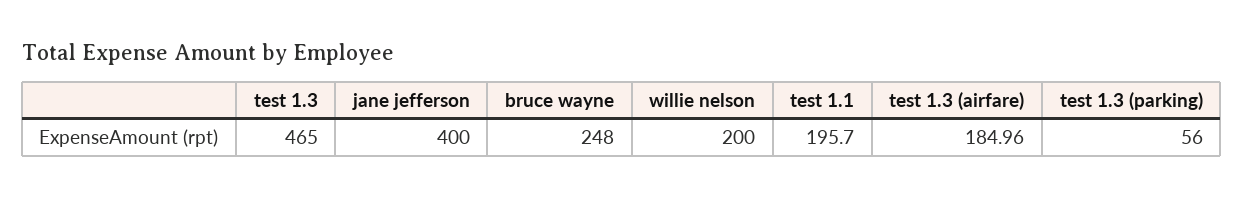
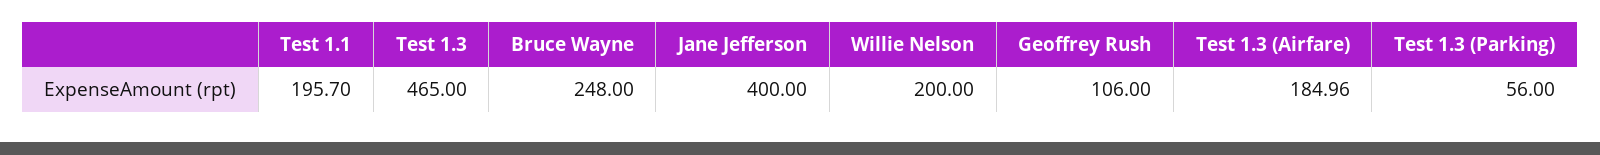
  {
    "test 1.3": 465,
    "jane jefferson": 400,
    "bruce wayne": 248,
    "willie nelson": 200,
    "test 1.1": 195.7,
    "test 1.3 (airfare)": 184.96,
-   "test 1.3 (parking)": 56
+   "test 1.3 (parking)": 56,
+   "Geoffrey Rush": 106
  }

